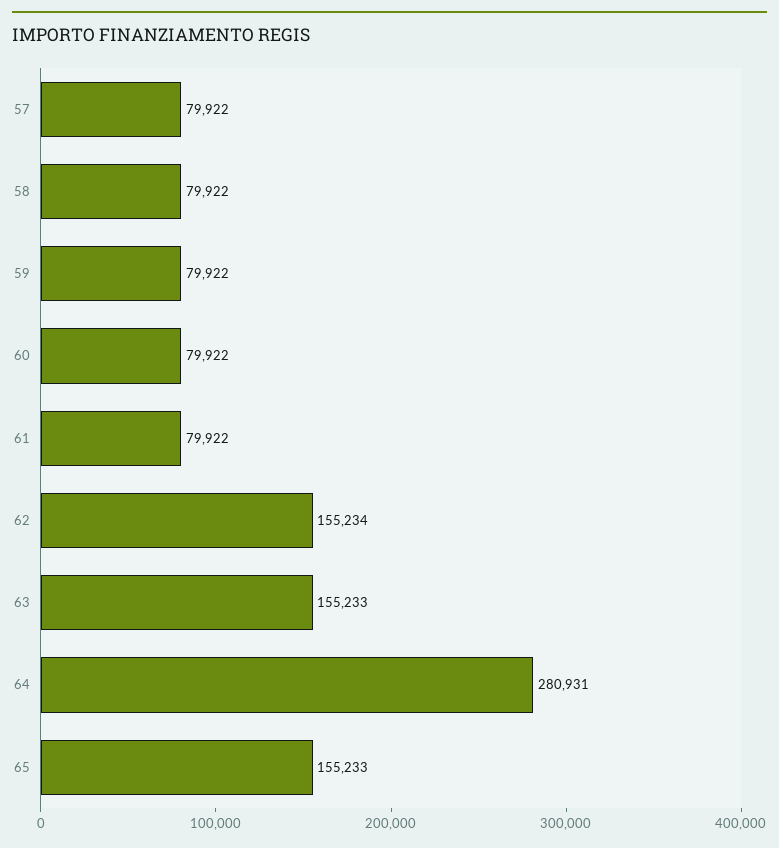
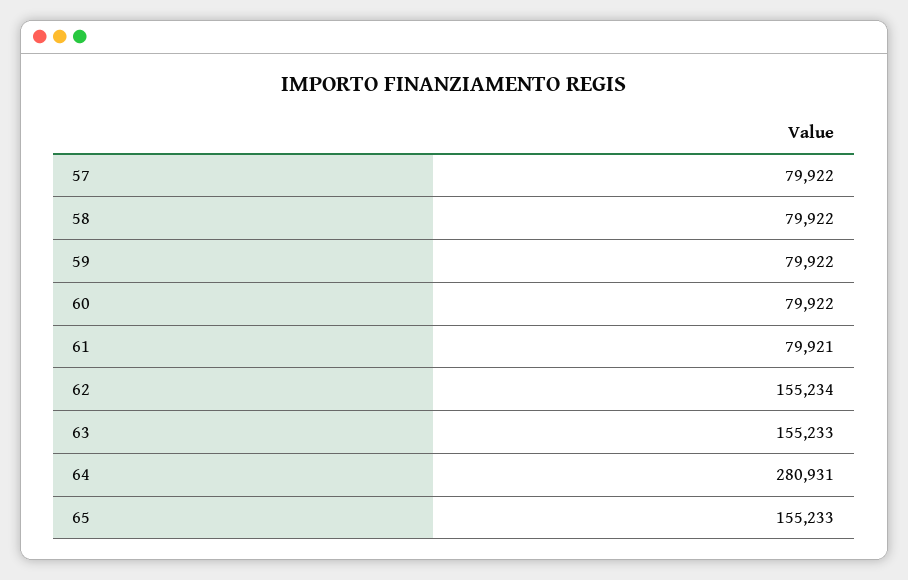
  {
    "57": 79922,
    "58": 79922,
    "59": 79922,
    "60": 79922,
-   "61": 79922,
+   "61": 79921,
    "62": 155234,
    "63": 155233,
    "64": 280931,
    "65": 155233
  }

